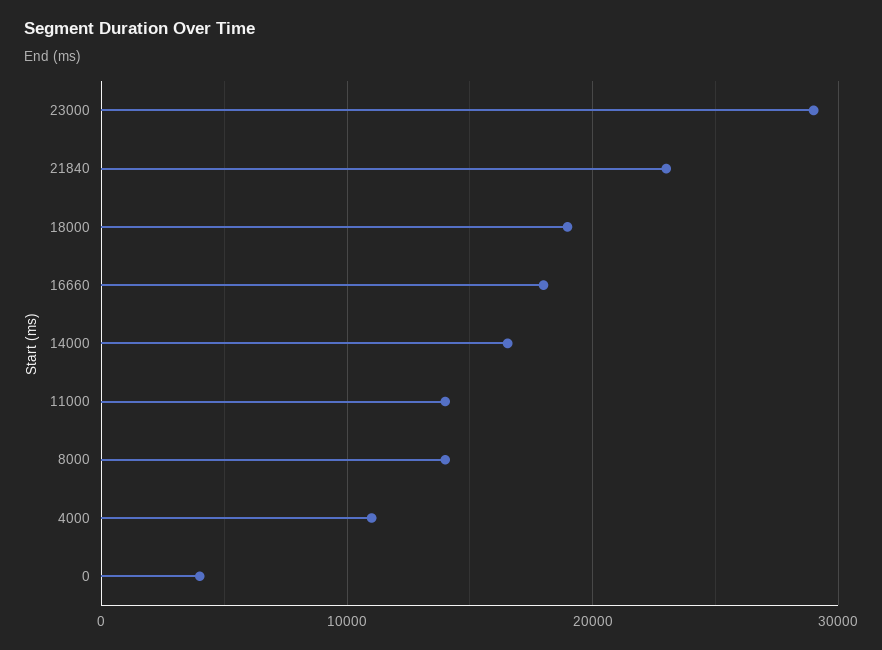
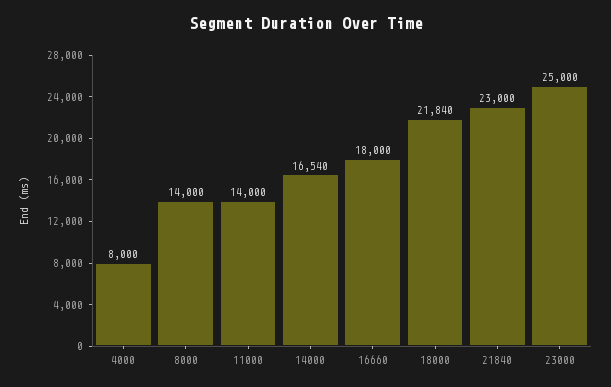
  {
-   "23000": 29000,
+   "23000": 25000,
    "21840": 23000,
-   "18000": 19000,
+   "18000": 21840,
    "16660": 18000,
    "14000": 16540,
    "11000": 14000,
    "8000": 14000,
-   "4000": 11000,
+   "4000": 8000
-   "0": 4000
  }

